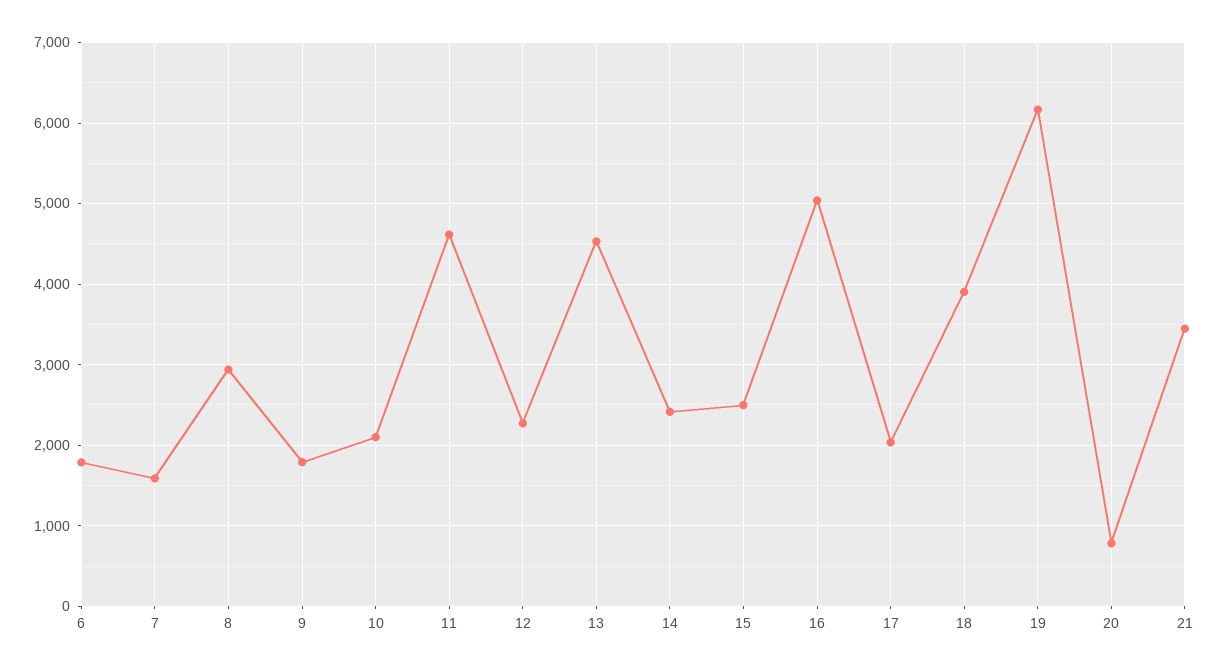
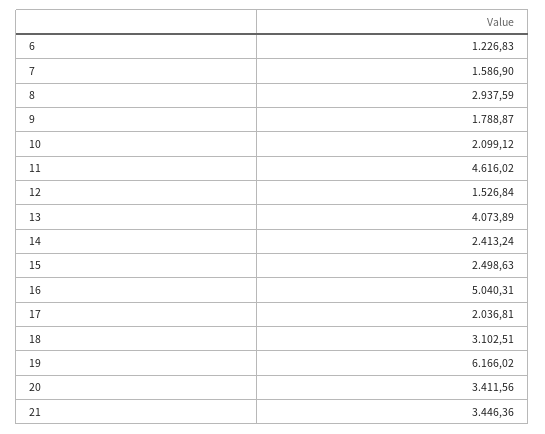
  {
-   "6": 1800,
+   "6": 1226.83,
    "7": 1586.9,
    "8": 2937.59,
    "9": 1788.87,
    "10": 2099.12,
    "11": 4616.02,
-   "12": 2300,
+   "12": 1526.84,
-   "13": 4500,
+   "13": 4073.89,
    "14": 2413.24,
    "15": 2498.63,
    "16": 5040.31,
    "17": 2036.81,
-   "18": 3900,
+   "18": 3102.51,
    "19": 6166.02,
-   "20": 800,
+   "20": 3411.56,
    "21": 3446.36
  }

